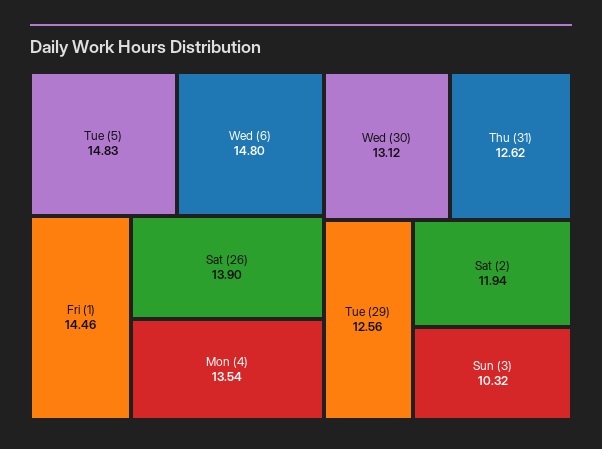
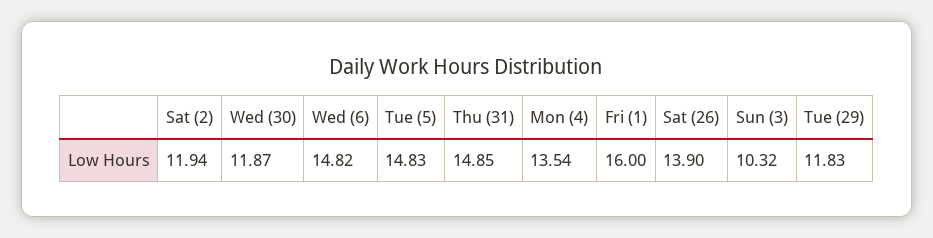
  {
    "Tue (5)": 14.83,
-   "Wed (6)": 14.8,
+   "Wed (6)": 14.82,
-   "Fri (1)": 14.46,
+   "Fri (1)": 16,
    "Sat (26)": 13.9,
    "Mon (4)": 13.54,
-   "Wed (30)": 13.12,
+   "Wed (30)": 11.87,
-   "Thu (31)": 12.62,
+   "Thu (31)": 14.85,
-   "Tue (29)": 12.56,
+   "Tue (29)": 11.83,
    "Sat (2)": 11.94,
    "Sun (3)": 10.32
  }

